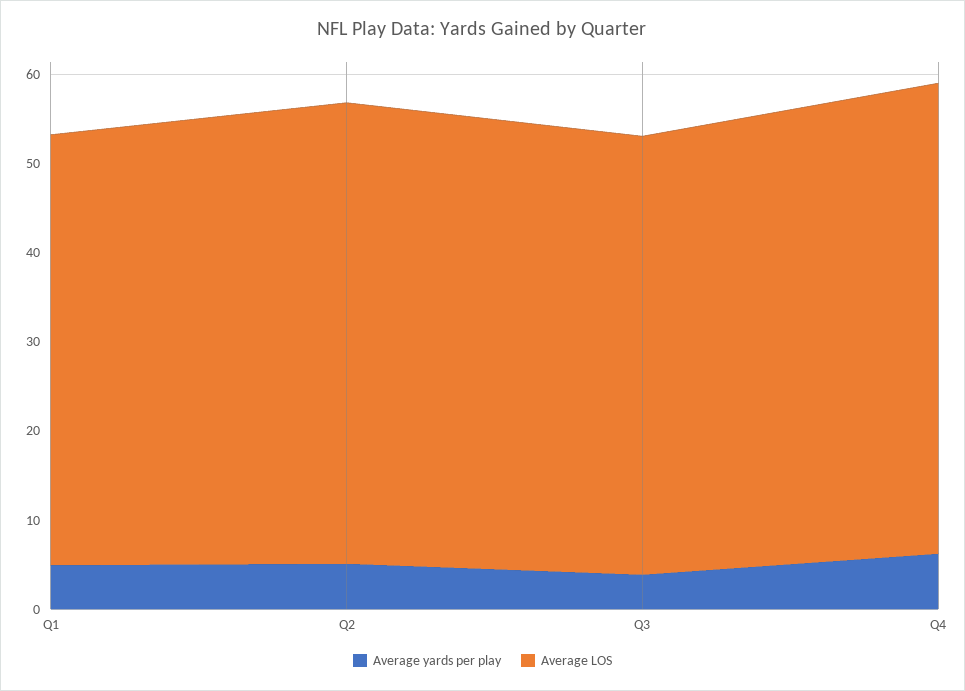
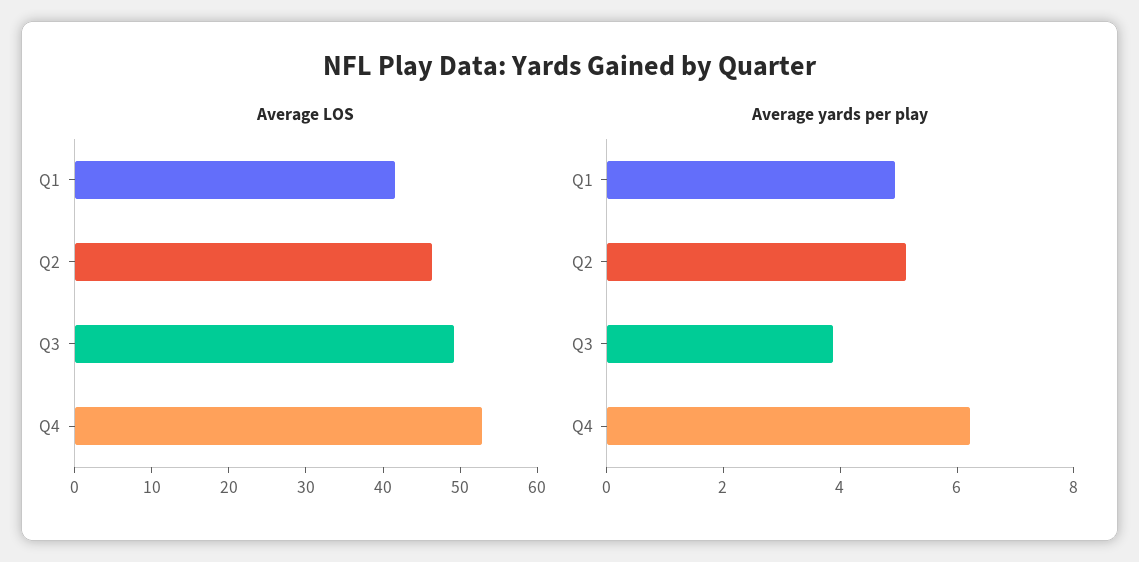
  {
    "Average yards per play": {
      "Q1": 5,
      "Q2": 5,
      "Q3": 4,
      "Q4": 6
    },
    "Average LOS": {
-     "Q1": 48,
+     "Q1": 42,
-     "Q2": 52,
+     "Q2": 46,
      "Q3": 50,
      "Q4": 52
    }
  }

